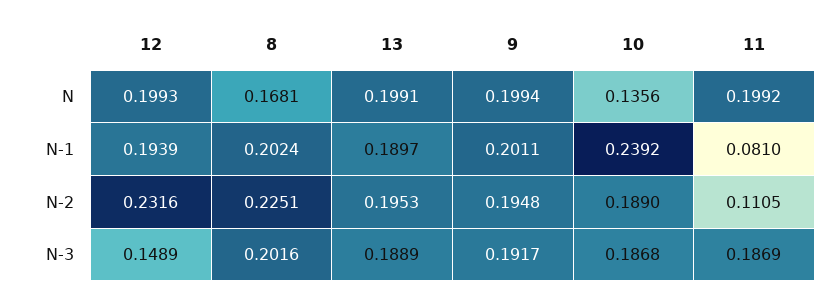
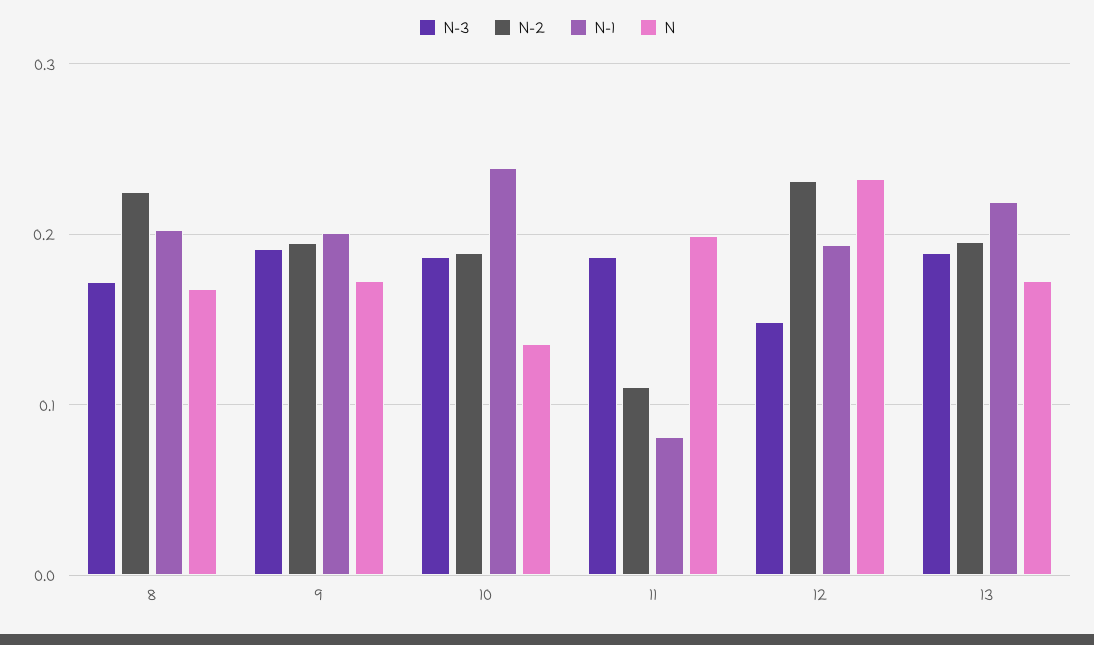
  {
    "N": {
-     "12": 0.1993,
+     "12": 0.23,
      "8": 0.1681,
-     "13": 0.1991,
+     "13": 0.17,
-     "9": 0.1994,
+     "9": 0.17,
      "10": 0.1356,
      "11": 0.1992
    },
    "N-1": {
      "12": 0.1939,
      "8": 0.2024,
-     "13": 0.1897,
+     "13": 0.22,
      "9": 0.2011,
      "10": 0.2392,
      "11": 0.081
    },
    "N-2": {
      "12": 0.2316,
      "8": 0.2251,
      "13": 0.1953,
      "9": 0.1948,
      "10": 0.189,
      "11": 0.1105
    },
    "N-3": {
      "12": 0.1489,
-     "8": 0.2016,
+     "8": 0.17,
      "13": 0.1889,
      "9": 0.1917,
      "10": 0.1868,
      "11": 0.1869
    }
  }

